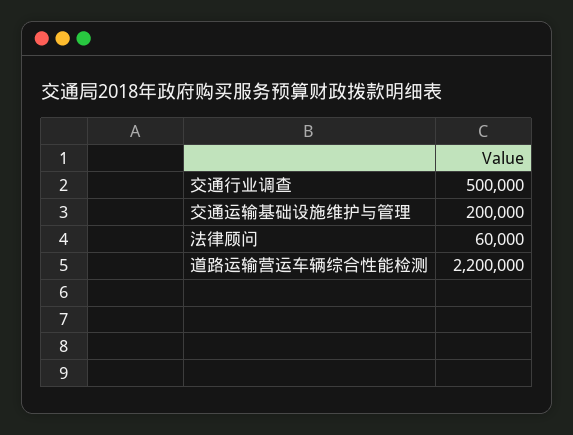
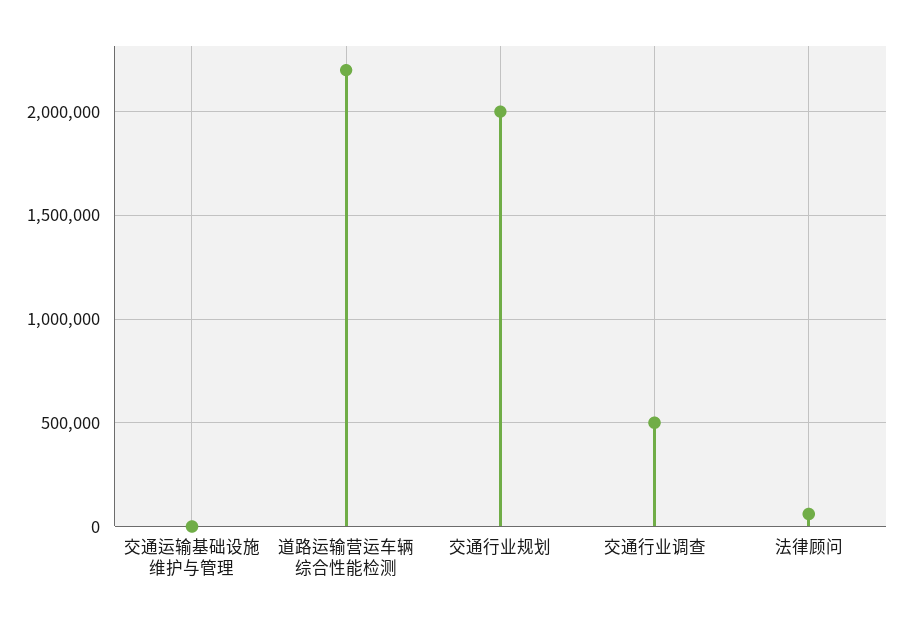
  {
    "交通行业调查": 500000,
-   "交通运输基础设施维护与管理": 200000,
+   "交通运输基础设施维护与管理": 0,
    "法律顾问": 60000,
-   "道路运输营运车辆综合性能检测": 2200000
+   "道路运输营运车辆综合性能检测": 2200000,
+   "交通行业规划": 2000000
  }

